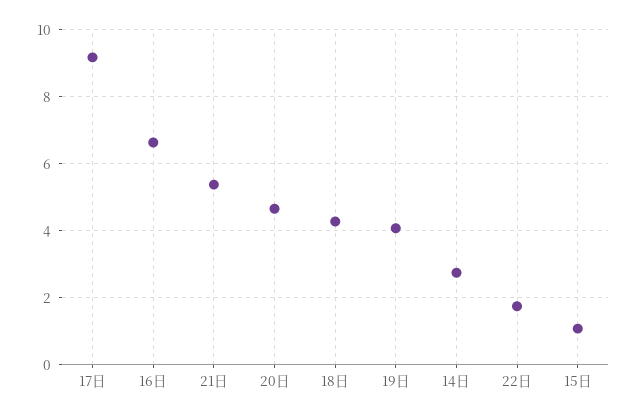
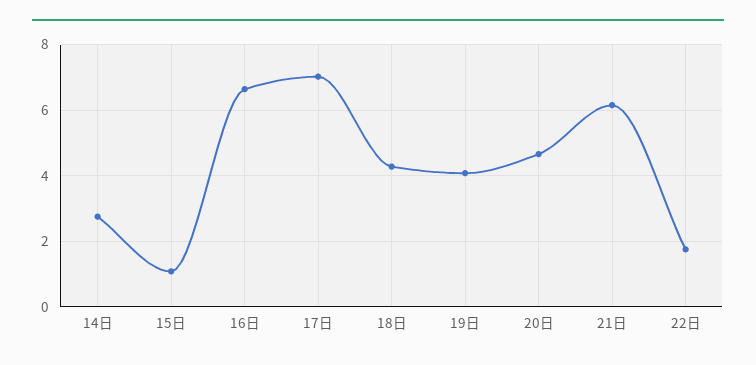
  {
-   "17日": 9.2,
+   "17日": 7,
    "16日": 6.6,
-   "21日": 5.4,
+   "21日": 6.2,
    "20日": 4.6,
    "18日": 4.2,
    "19日": 4,
    "14日": 2.8,
    "22日": 1.8,
    "15日": 1
  }

